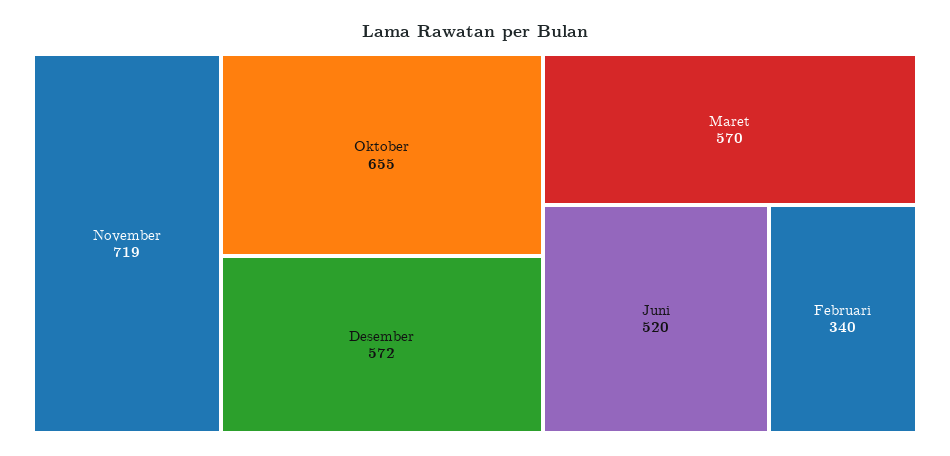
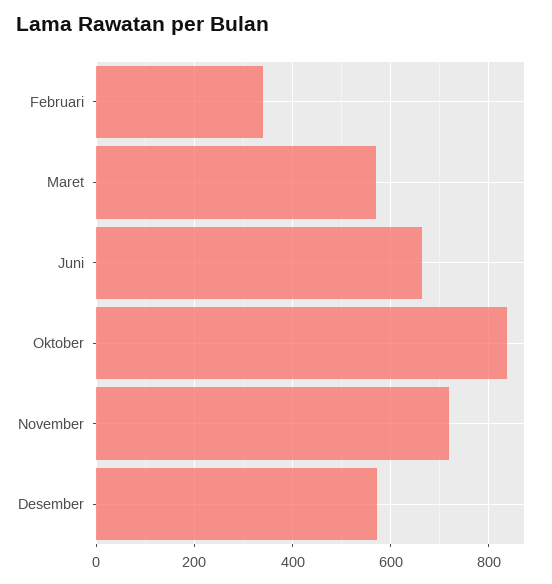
  {
    "November": 719,
-   "Oktober": 655,
+   "Oktober": 840,
    "Desember": 572,
    "Maret": 570,
-   "Juni": 520,
+   "Juni": 660,
    "Februari": 340
  }

